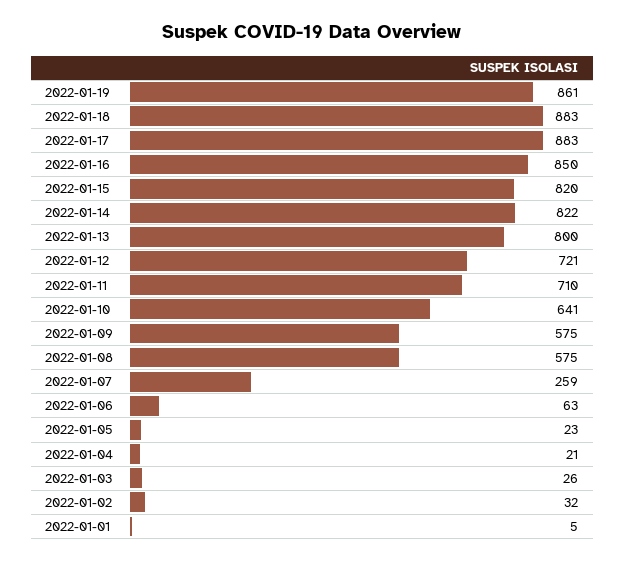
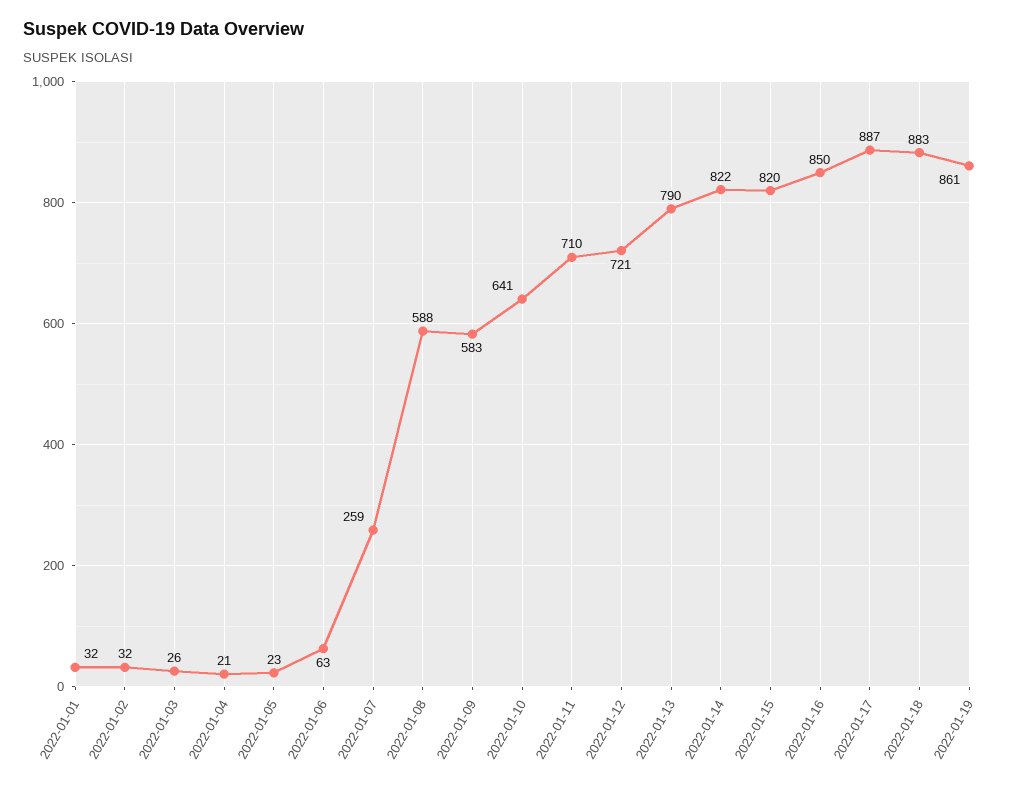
  {
    "2022-01-19": 861,
    "2022-01-18": 883,
-   "2022-01-17": 883,
+   "2022-01-17": 887,
    "2022-01-16": 850,
    "2022-01-15": 820,
    "2022-01-14": 822,
-   "2022-01-13": 800,
+   "2022-01-13": 790,
    "2022-01-12": 721,
    "2022-01-11": 710,
    "2022-01-10": 641,
-   "2022-01-09": 575,
+   "2022-01-09": 583,
-   "2022-01-08": 575,
+   "2022-01-08": 588,
    "2022-01-07": 259,
    "2022-01-06": 63,
    "2022-01-05": 23,
    "2022-01-04": 21,
    "2022-01-03": 26,
    "2022-01-02": 32,
-   "2022-01-01": 5
+   "2022-01-01": 32
  }

